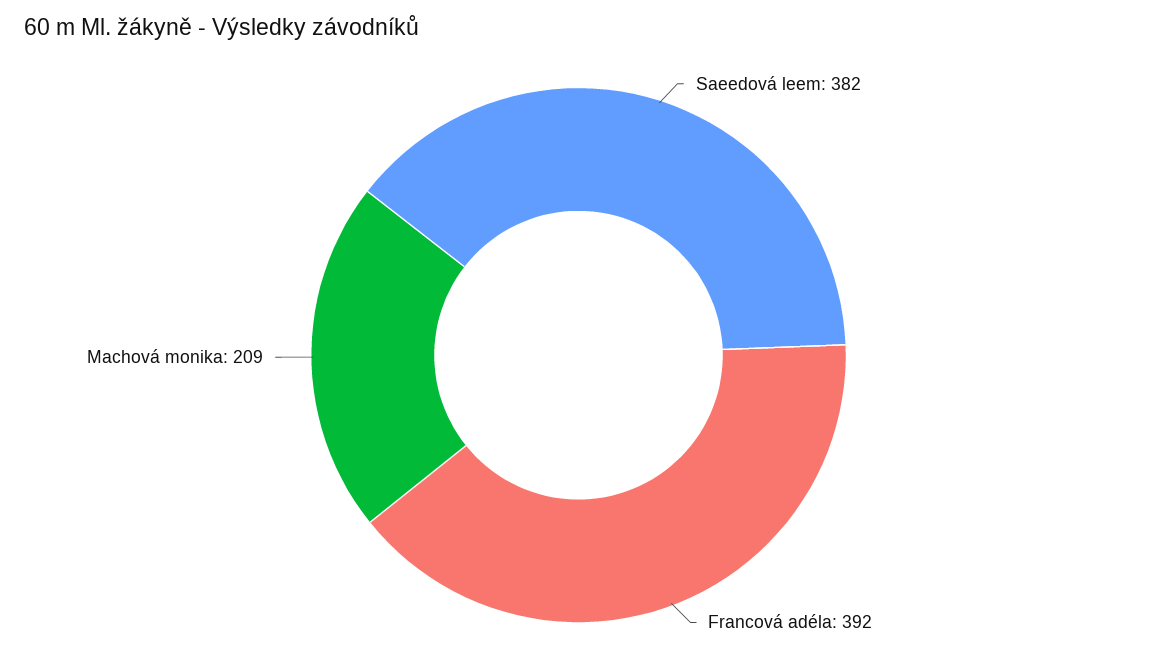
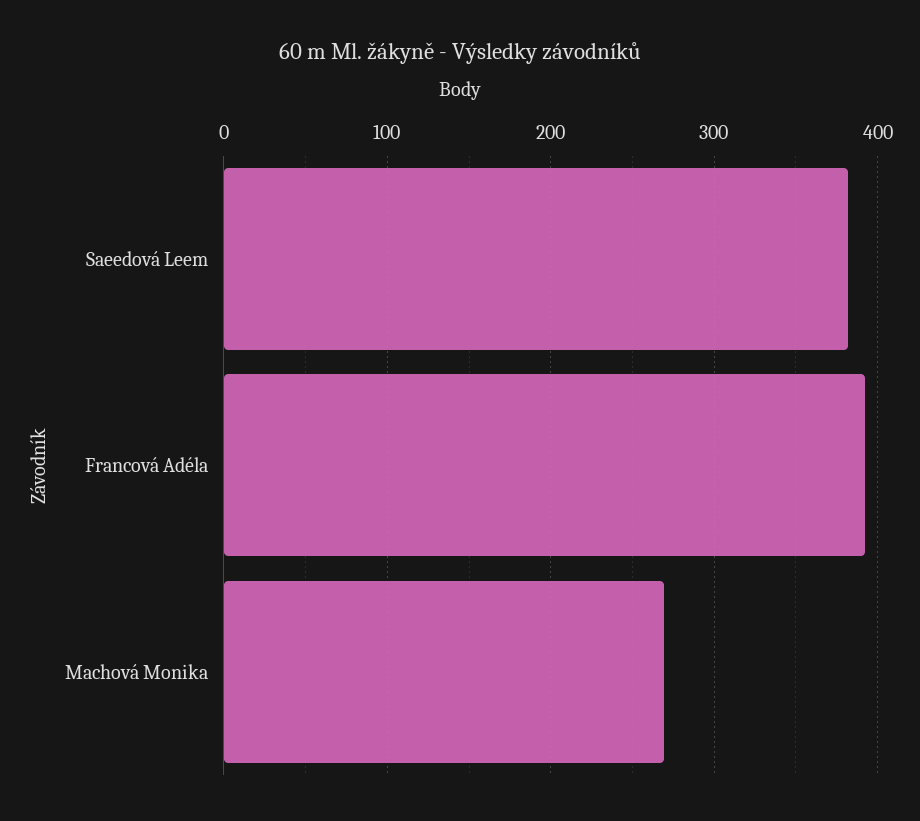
  {
    "Saeedová leem": 382,
    "Francová adéla": 392,
-   "Machová monika": 209
+   "Machová monika": 270
  }

